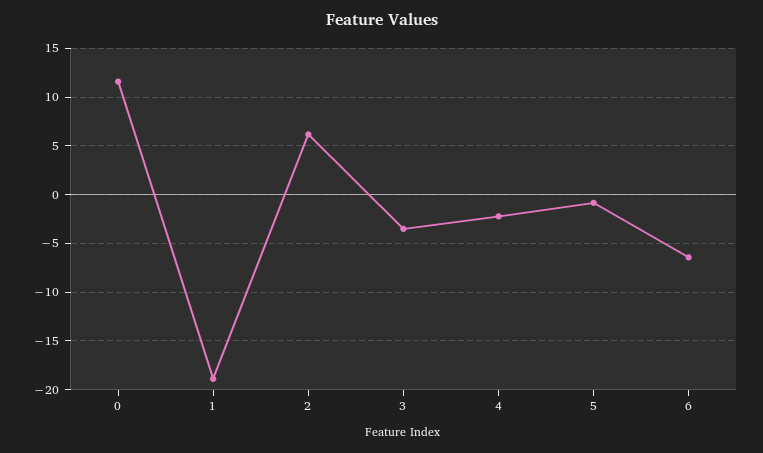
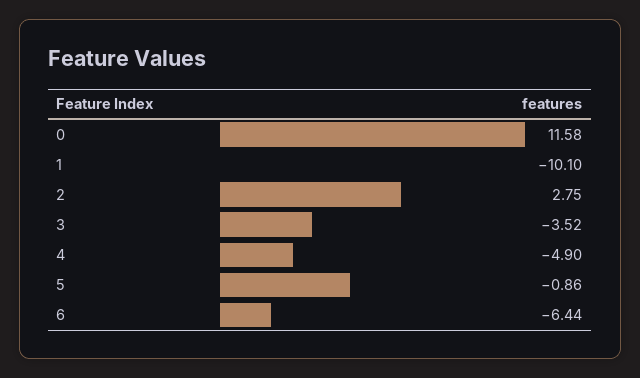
  {
    "0": 11.58,
-   "1": -19,
+   "1": -10.1,
-   "2": 6,
+   "2": 2.75,
    "3": -3.52,
-   "4": -2,
+   "4": -4.9,
    "5": -0.86,
    "6": -6.44
  }

